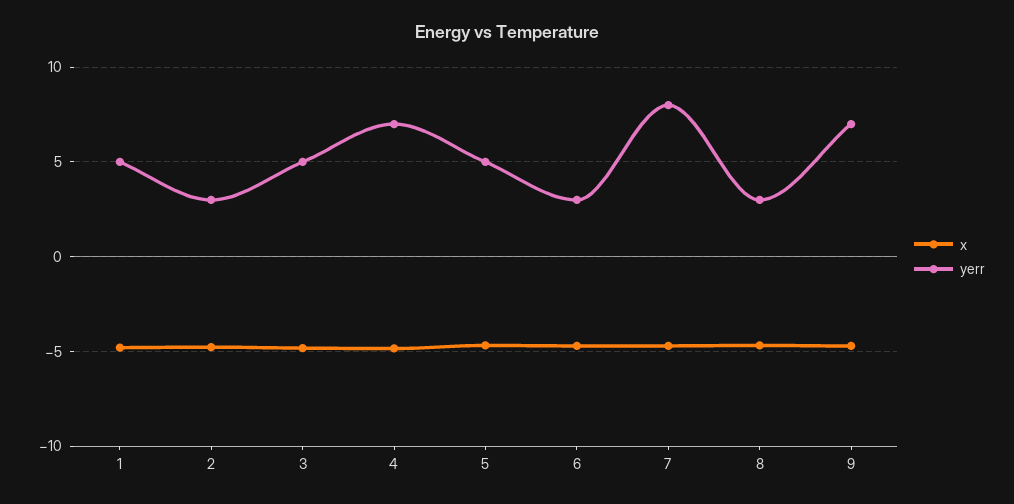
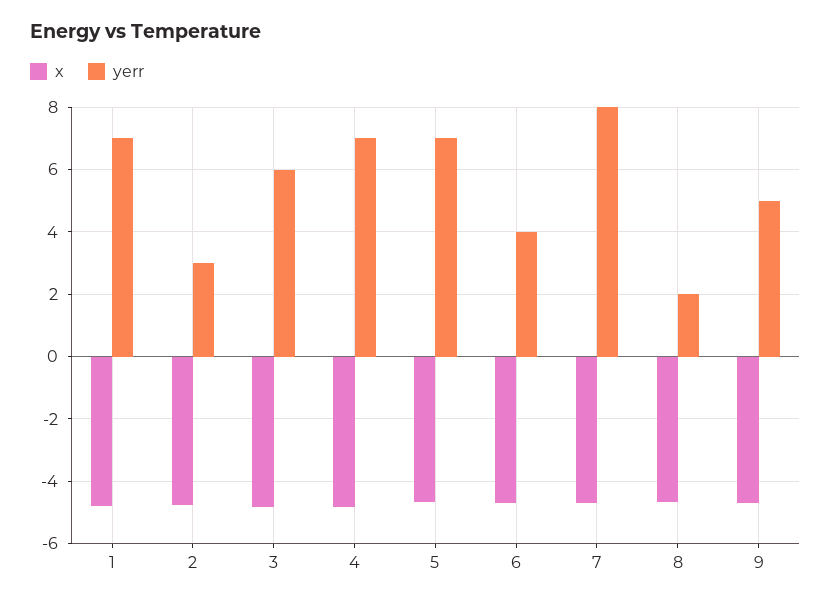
  {
    "x": {
      "1": -4.8,
      "2": -4.8,
      "3": -4.8,
      "4": -4.8,
      "5": -4.6,
      "6": -4.6,
      "7": -4.6,
      "8": -4.6,
      "9": -4.8
    },
    "yerr": {
-     "1": 5,
+     "1": 7,
      "2": 3,
-     "3": 5,
+     "3": 6,
      "4": 7,
-     "5": 5,
+     "5": 7,
-     "6": 3,
+     "6": 4,
      "7": 8,
-     "8": 3,
+     "8": 2,
-     "9": 7
+     "9": 5
    }
  }

